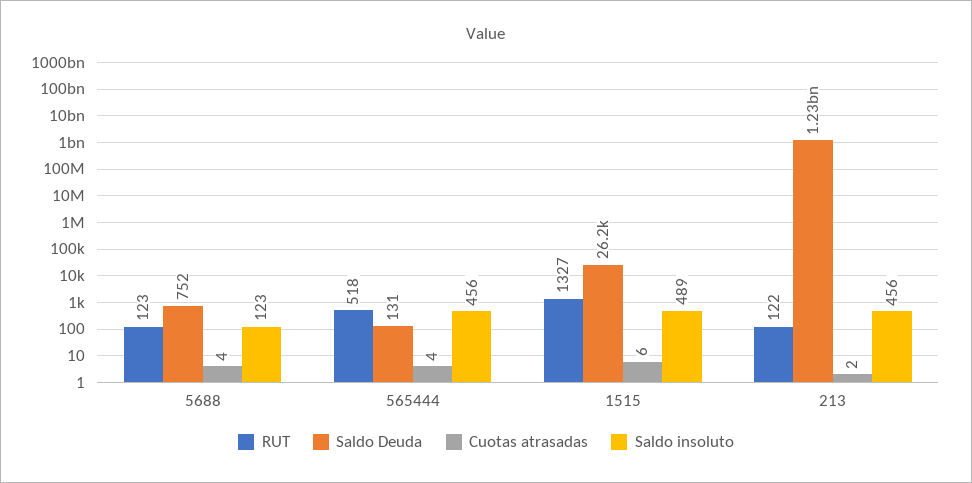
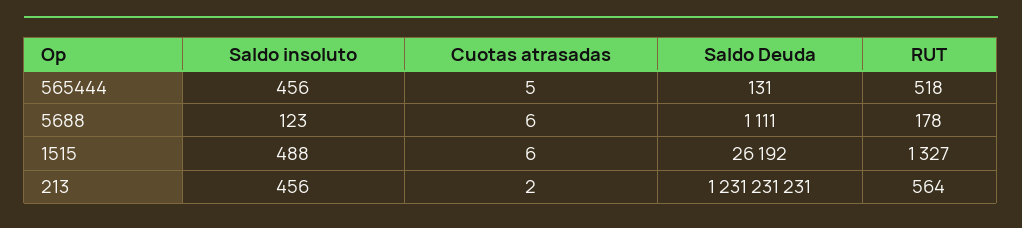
  {
    "RUT": {
-     "5688": 123,
+     "5688": 178,
      "565444": 518,
      "1515": 1327,
-     "213": 122
+     "213": 564
    },
    "Saldo Deuda": {
-     "5688": 752,
+     "5688": 1111,
      "565444": 131,
      "1515": 26192,
      "213": 1231231231
    },
    "Cuotas atrasadas": {
-     "5688": 4,
+     "5688": 6,
-     "565444": 4,
+     "565444": 5,
      "1515": 6,
      "213": 2
    },
    "Saldo insoluto": {
      "5688": 123,
      "565444": 456,
-     "1515": 489,
+     "1515": 488,
      "213": 456
    }
  }

